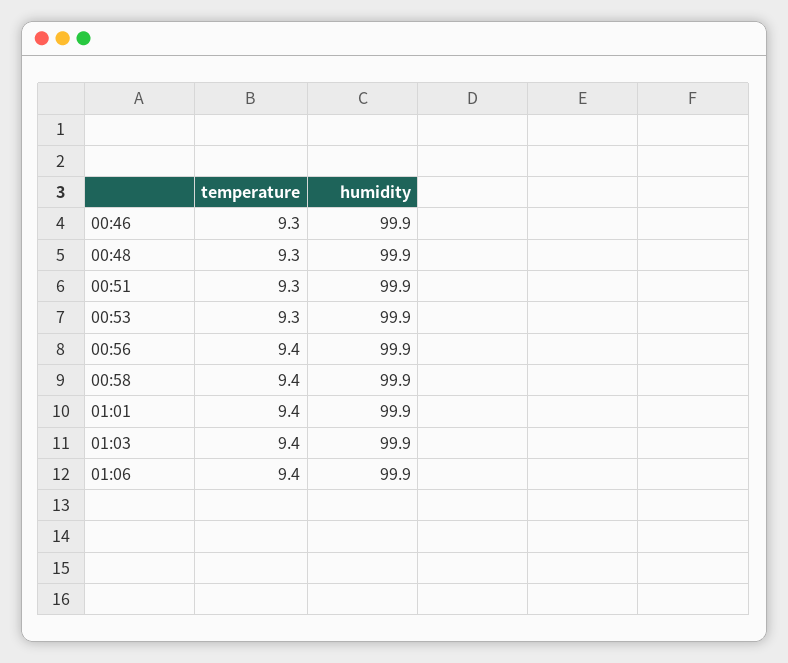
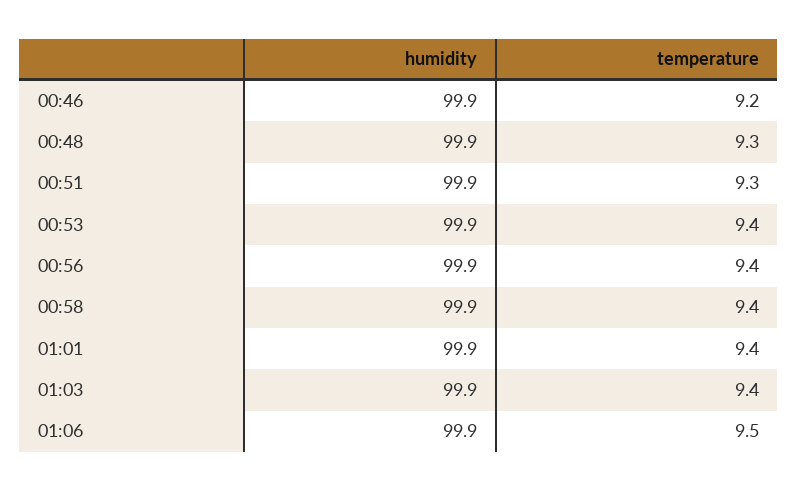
  {
    "temperature": {
-     "00:46": 9.3,
+     "00:46": 9.2,
      "00:48": 9.3,
      "00:51": 9.3,
-     "00:53": 9.3,
+     "00:53": 9.4,
      "00:56": 9.4,
      "00:58": 9.4,
      "01:01": 9.4,
      "01:03": 9.4,
-     "01:06": 9.4
+     "01:06": 9.5
    },
    "humidity": {
      "00:46": 99.9,
      "00:48": 99.9,
      "00:51": 99.9,
      "00:53": 99.9,
      "00:56": 99.9,
      "00:58": 99.9,
      "01:01": 99.9,
      "01:03": 99.9,
      "01:06": 99.9
    }
  }

